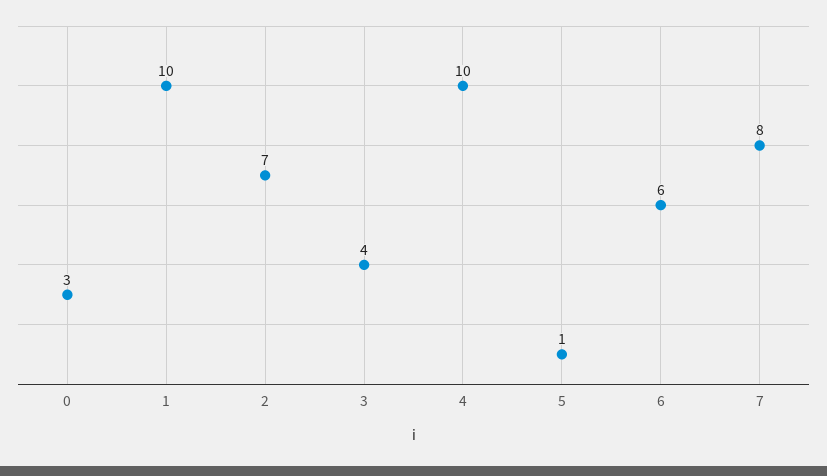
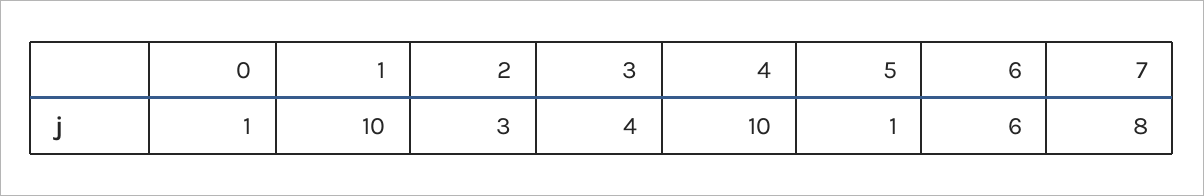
  {
-   "0": 3,
+   "0": 1,
    "1": 10,
-   "2": 7,
+   "2": 3,
    "3": 4,
    "4": 10,
    "5": 1,
    "6": 6,
    "7": 8
  }

